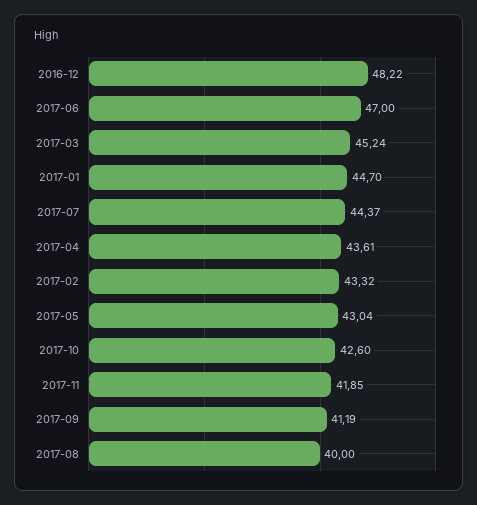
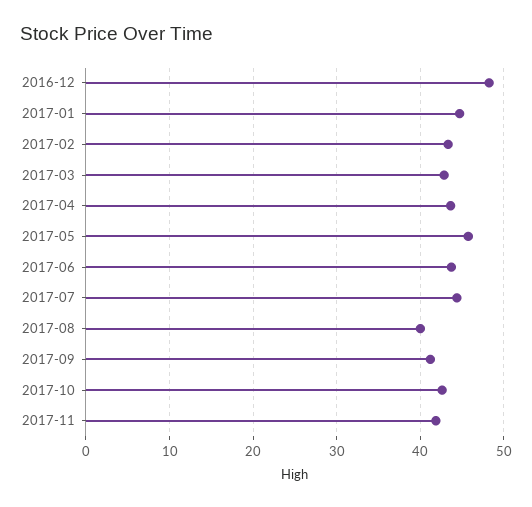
  {
    "2016-12": 48.22,
-   "2017-06": 47,
+   "2017-06": 44,
-   "2017-03": 45.24,
+   "2017-03": 43,
    "2017-01": 44.7,
    "2017-07": 44.37,
    "2017-04": 43.61,
    "2017-02": 43.32,
-   "2017-05": 43.04,
+   "2017-05": 46,
    "2017-10": 42.6,
    "2017-11": 41.85,
    "2017-09": 41.19,
    "2017-08": 40
  }

